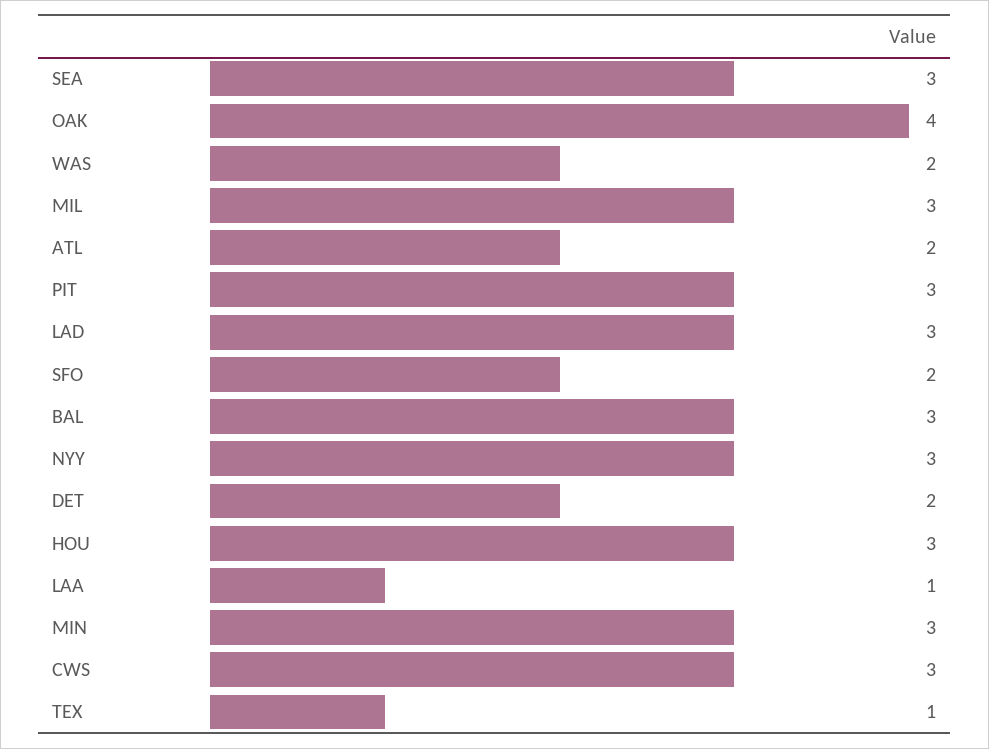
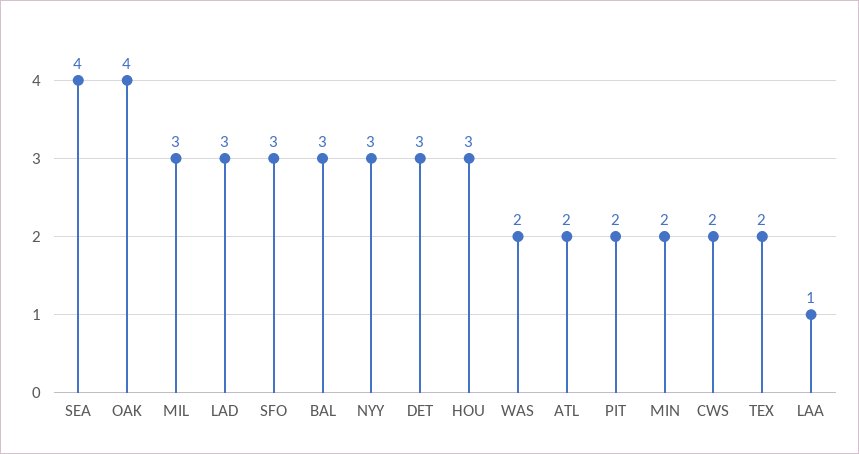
  {
-   "SEA": 3,
+   "SEA": 4,
    "OAK": 4,
    "WAS": 2,
    "MIL": 3,
    "ATL": 2,
-   "PIT": 3,
+   "PIT": 2,
    "LAD": 3,
-   "SFO": 2,
+   "SFO": 3,
    "BAL": 3,
    "NYY": 3,
-   "DET": 2,
+   "DET": 3,
    "HOU": 3,
    "LAA": 1,
-   "MIN": 3,
+   "MIN": 2,
-   "CWS": 3,
+   "CWS": 2,
-   "TEX": 1
+   "TEX": 2
  }

